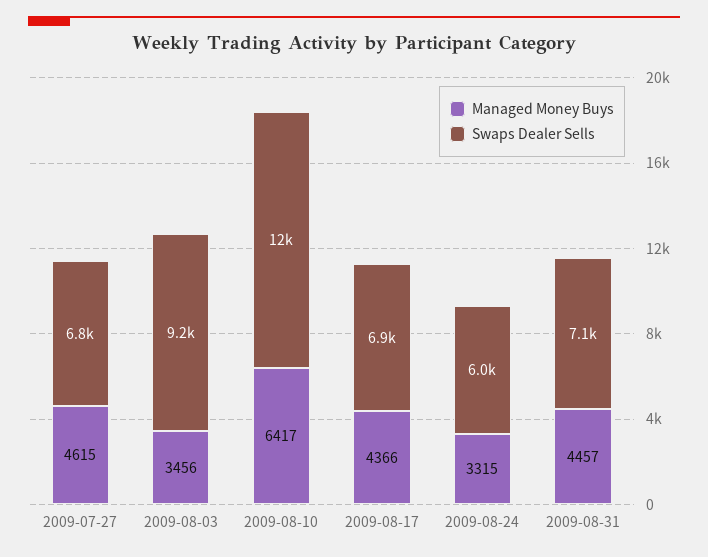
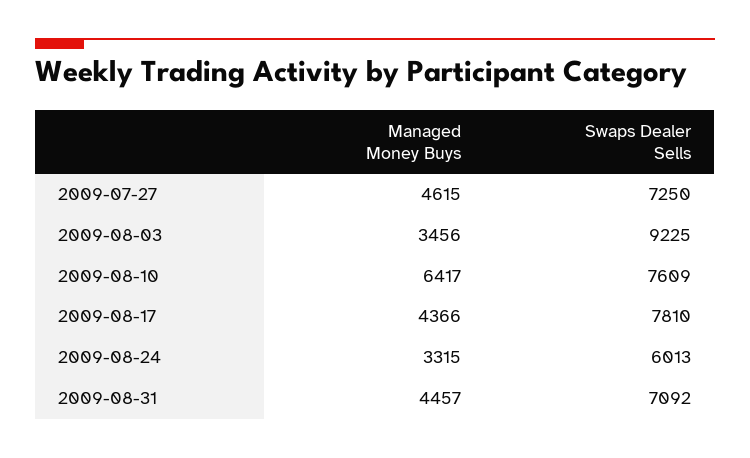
  {
    "Managed Money Buys": {
      "2009-07-27": 4615,
      "2009-08-03": 3456,
      "2009-08-10": 6417,
      "2009-08-17": 4366,
      "2009-08-24": 3315,
      "2009-08-31": 4457
    },
    "Swaps Dealer Sells": {
-     "2009-07-27": 6800,
+     "2009-07-27": 7250,
      "2009-08-03": 9225,
-     "2009-08-10": 12000,
+     "2009-08-10": 7609,
-     "2009-08-17": 6900,
+     "2009-08-17": 7810,
      "2009-08-24": 6013,
      "2009-08-31": 7092
    }
  }

